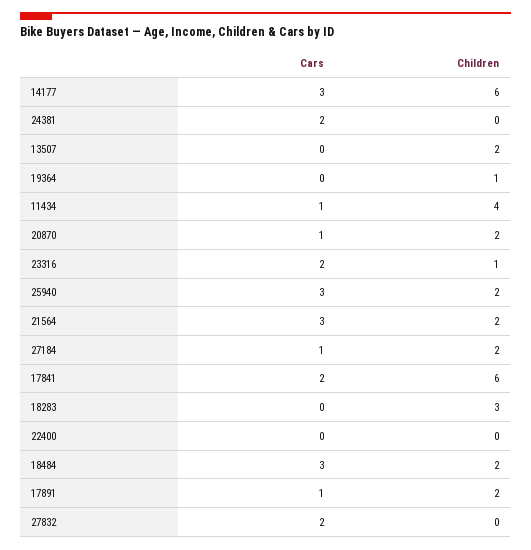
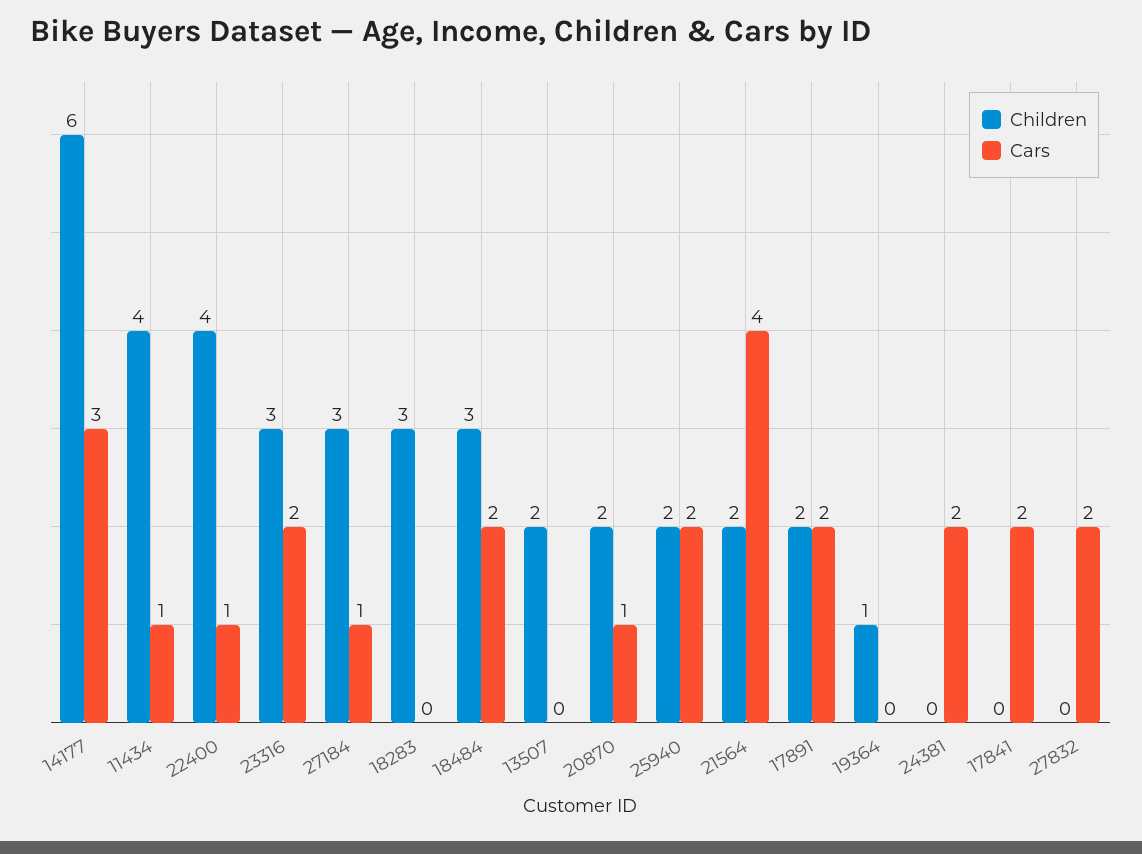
  {
    "Cars": {
      "14177": 3,
      "24381": 2,
      "13507": 0,
      "19364": 0,
      "11434": 1,
      "20870": 1,
      "23316": 2,
-     "25940": 3,
+     "25940": 2,
-     "21564": 3,
+     "21564": 4,
      "27184": 1,
      "17841": 2,
      "18283": 0,
-     "22400": 0,
+     "22400": 1,
-     "18484": 3,
+     "18484": 2,
-     "17891": 1,
+     "17891": 2,
      "27832": 2
    },
    "Children": {
      "14177": 6,
      "24381": 0,
      "13507": 2,
      "19364": 1,
      "11434": 4,
      "20870": 2,
-     "23316": 1,
+     "23316": 3,
      "25940": 2,
      "21564": 2,
-     "27184": 2,
+     "27184": 3,
-     "17841": 6,
+     "17841": 0,
      "18283": 3,
-     "22400": 0,
+     "22400": 4,
-     "18484": 2,
+     "18484": 3,
      "17891": 2,
      "27832": 0
    }
  }

